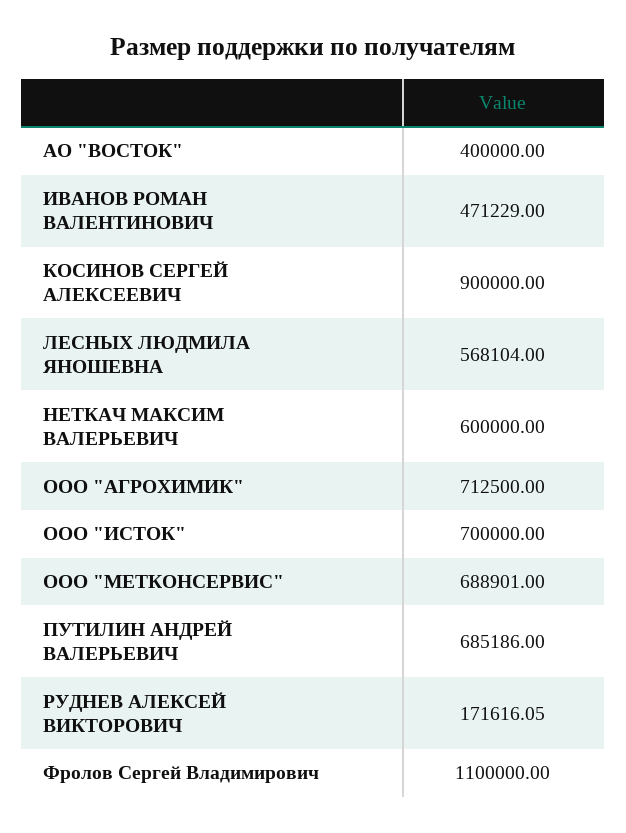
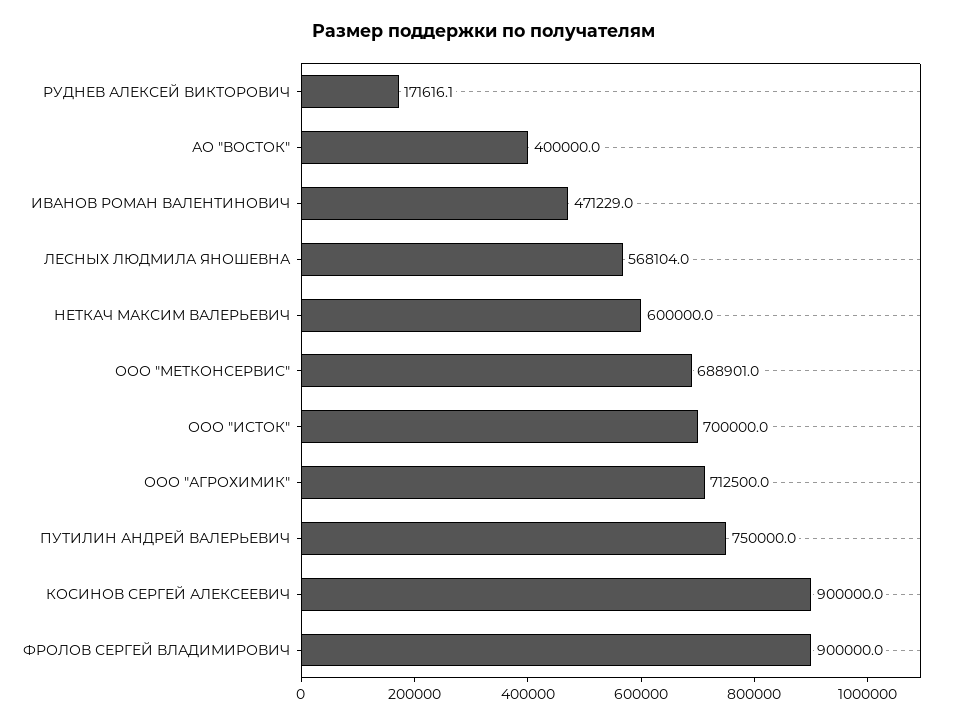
  {
    "АО \"ВОСТОК\"": 400000,
    "ИВАНОВ РОМАН ВАЛЕНТИНОВИЧ": 471229,
    "КОСИНОВ СЕРГЕЙ АЛЕКСЕЕВИЧ": 900000,
    "ЛЕСНЫХ ЛЮДМИЛА ЯНОШЕВНА": 568104,
    "НЕТКАЧ МАКСИМ ВАЛЕРЬЕВИЧ": 600000,
    "ООО \"АГРОХИМИК\"": 712500,
    "ООО \"ИСТОК\"": 700000,
    "ООО \"МЕТКОНСЕРВИС\"": 688901,
-   "ПУТИЛИН АНДРЕЙ ВАЛЕРЬЕВИЧ": 685186,
+   "ПУТИЛИН АНДРЕЙ ВАЛЕРЬЕВИЧ": 750000,
    "РУДНЕВ АЛЕКСЕЙ ВИКТОРОВИЧ": 171616.05,
-   "Фролов Сергей Владимирович": 1100000
+   "Фролов Сергей Владимирович": 900000
  }

